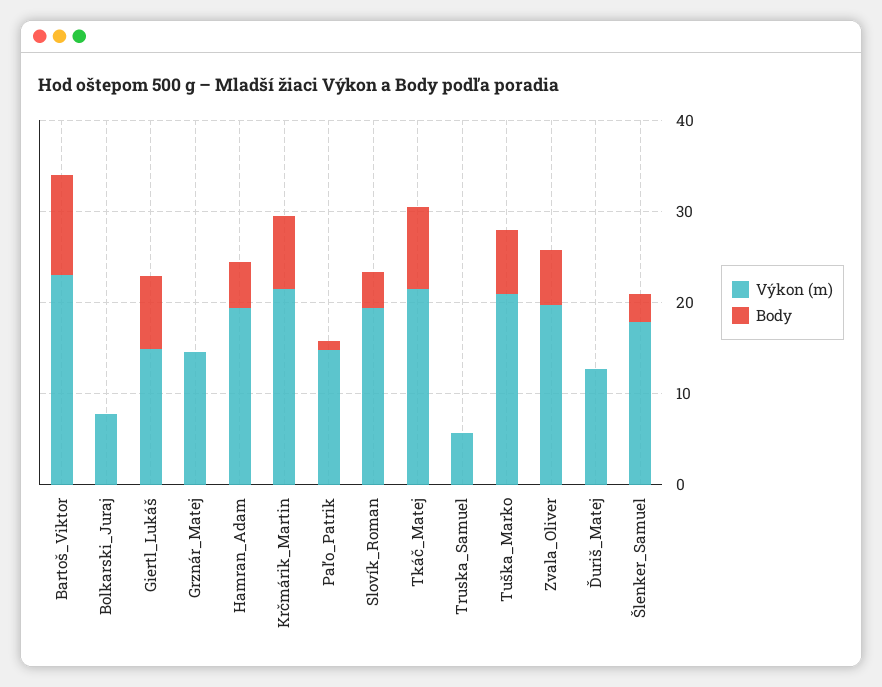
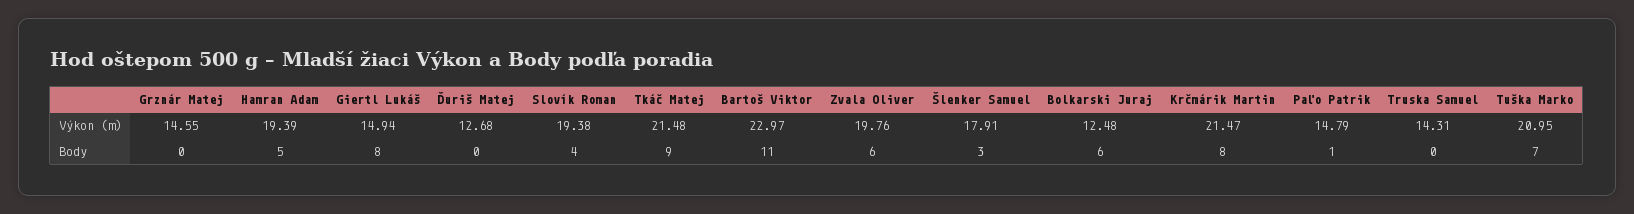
  {
    "Výkon (m)": {
      "Bartoš_Viktor": 22.97,
-     "Bolkarski_Juraj": 8,
+     "Bolkarski_Juraj": 12.48,
      "Giertl_Lukáš": 14.94,
      "Grznár_Matej": 14.55,
      "Hamran_Adam": 19.39,
      "Krčmárik_Martin": 21.47,
      "Paľo_Patrik": 14.79,
      "Slovík_Roman": 19.38,
      "Tkáč_Matej": 21.48,
-     "Truska_Samuel": 6,
+     "Truska_Samuel": 14.31,
      "Tuška_Marko": 20.95,
      "Zvala_Oliver": 19.76,
      "Ďuriš_Matej": 12.68,
      "Šlenker_Samuel": 17.91
    },
    "Body": {
      "Bartoš_Viktor": 11,
-     "Bolkarski_Juraj": 0,
+     "Bolkarski_Juraj": 6,
      "Giertl_Lukáš": 8,
      "Grznár_Matej": 0,
      "Hamran_Adam": 5,
      "Krčmárik_Martin": 8,
      "Paľo_Patrik": 1,
      "Slovík_Roman": 4,
      "Tkáč_Matej": 9,
      "Truska_Samuel": 0,
      "Tuška_Marko": 7,
      "Zvala_Oliver": 6,
      "Ďuriš_Matej": 0,
      "Šlenker_Samuel": 3
    }
  }

